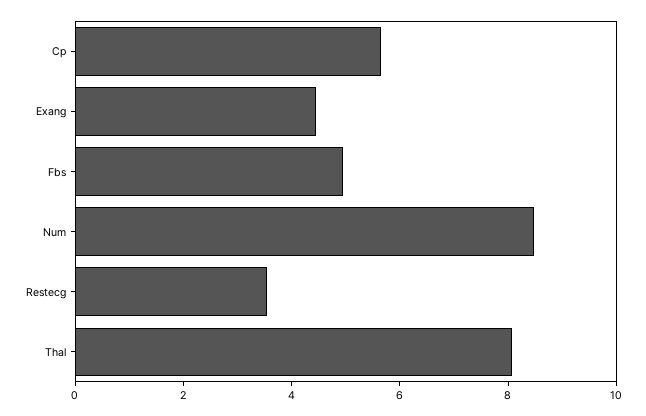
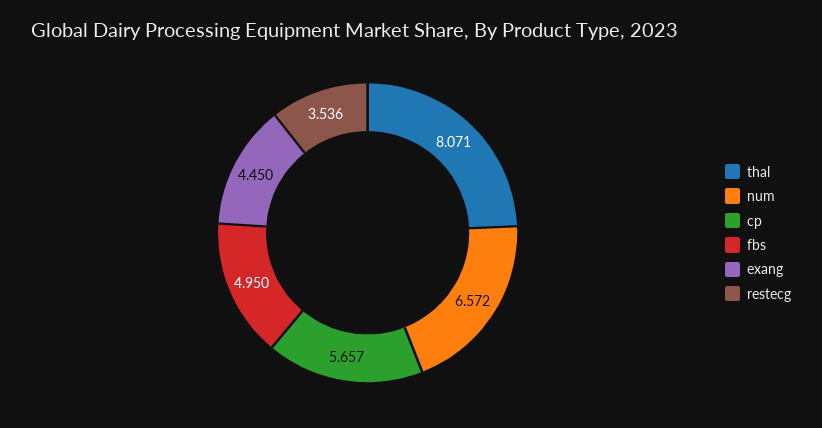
  {
    "Cp": 5.657,
    "Exang": 4.45,
    "Fbs": 4.95,
-   "Num": 8.5,
+   "Num": 6.572,
    "Restecg": 3.536,
    "Thal": 8.071
  }

